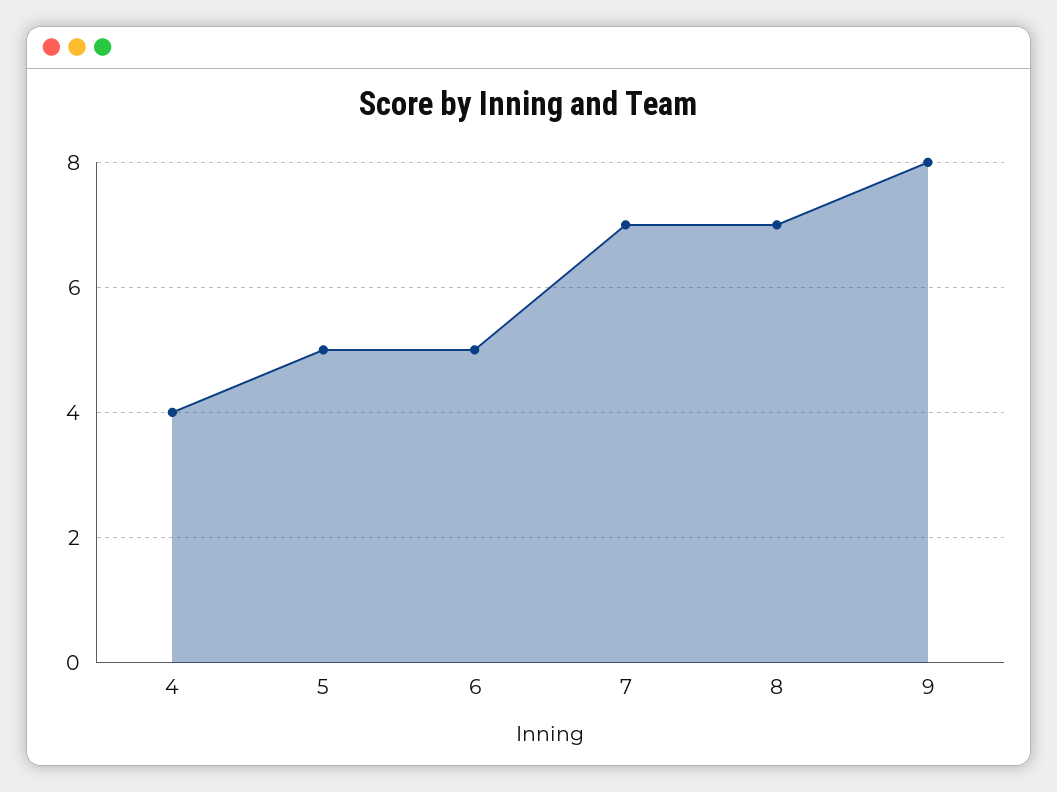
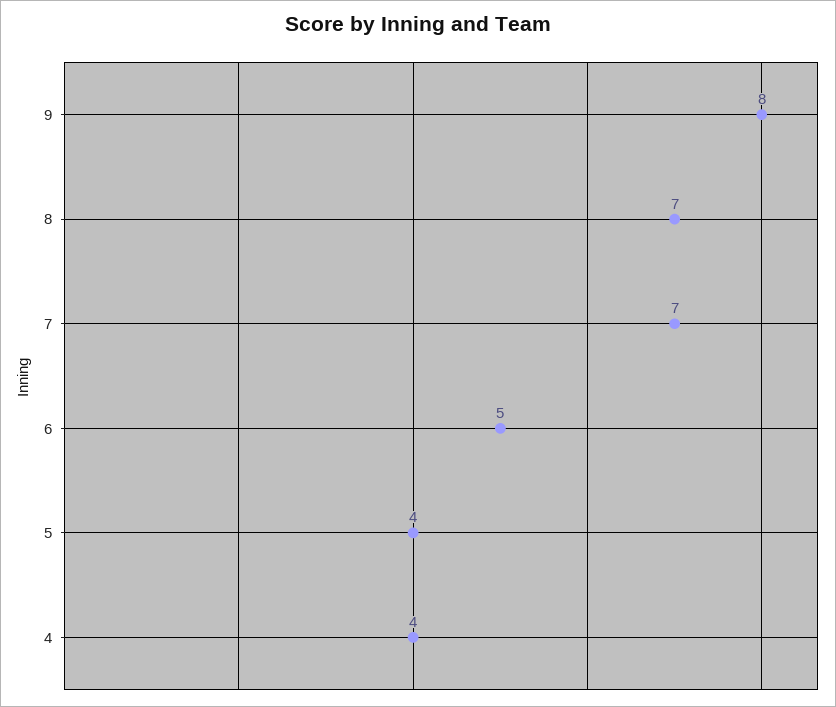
  {
    "4": 4,
-   "5": 5,
+   "5": 4,
    "6": 5,
    "7": 7,
    "8": 7,
    "9": 8
  }

